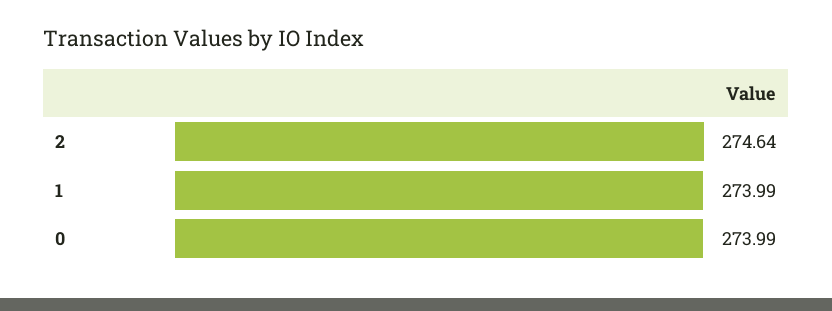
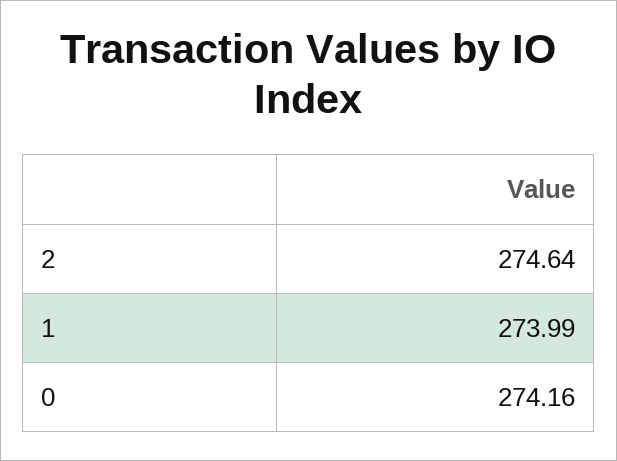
  {
    "2": 274.64,
    "1": 273.99,
-   "0": 273.99
+   "0": 274.16
  }

